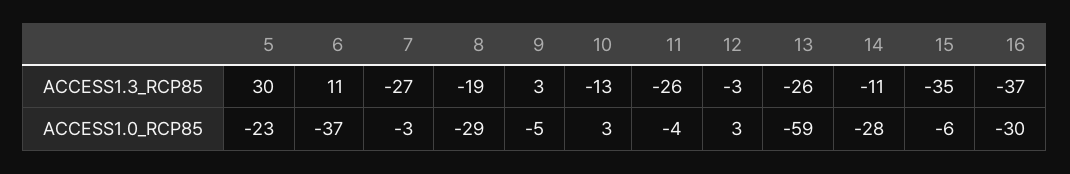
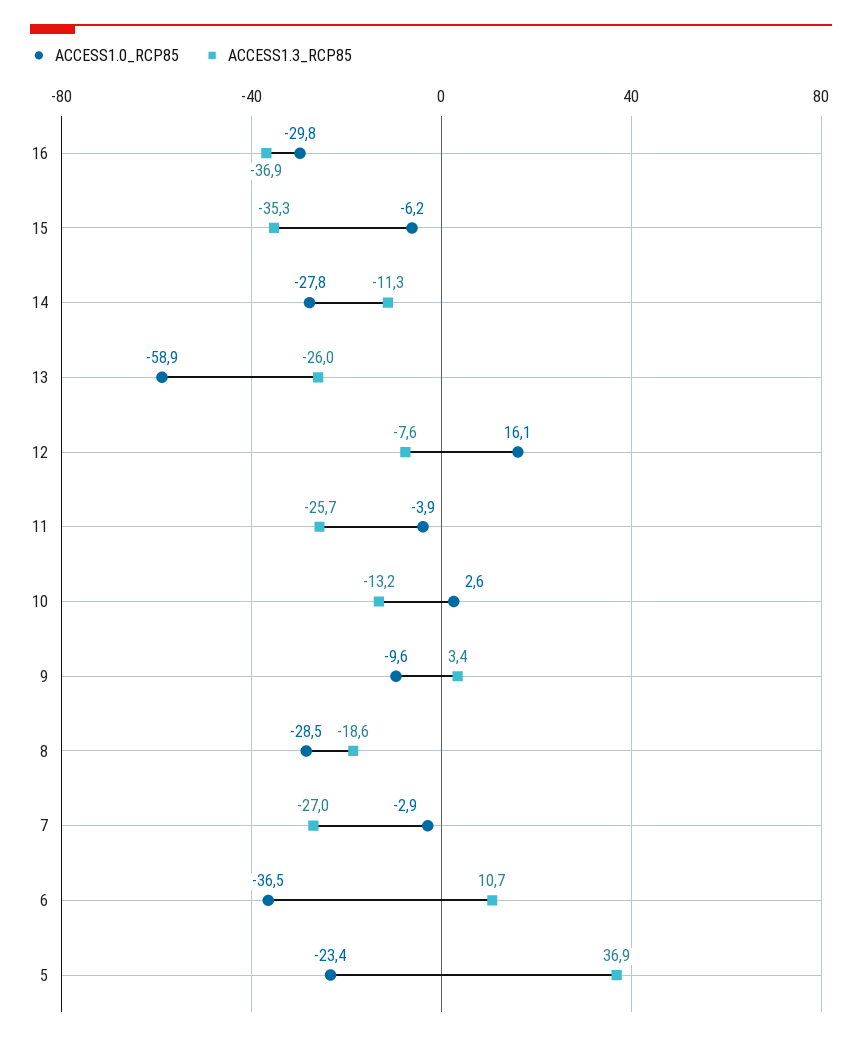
  {
    "ACCESS1.3_RCP85": {
-     "5": 30,
+     "5": 36.9,
      "6": 10.7,
      "7": -27,
      "8": -18.6,
      "9": 3.4,
      "10": -13.2,
      "11": -25.7,
-     "12": -3,
+     "12": -7.6,
      "13": -26,
      "14": -11.3,
      "15": -35.3,
      "16": -36.9
    },
    "ACCESS1.0_RCP85": {
      "5": -23.4,
      "6": -36.5,
      "7": -2.9,
      "8": -28.5,
-     "9": -5,
+     "9": -9.6,
      "10": 2.6,
      "11": -3.9,
-     "12": 3,
+     "12": 16.1,
      "13": -58.9,
      "14": -27.8,
      "15": -6.2,
      "16": -29.8
    }
  }

